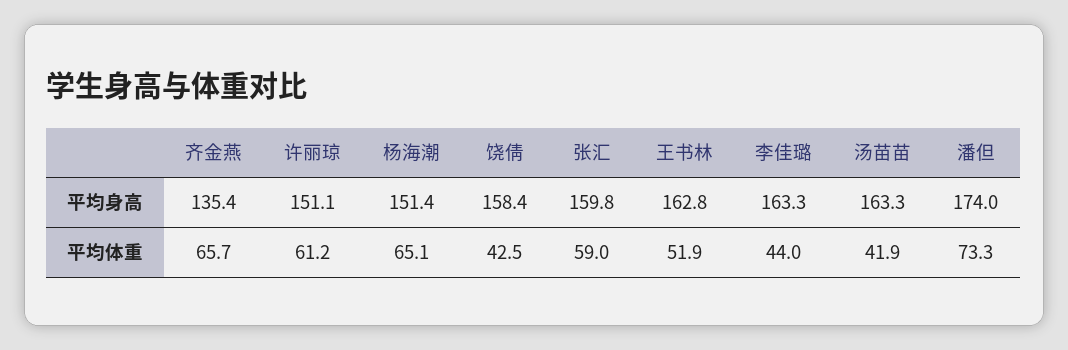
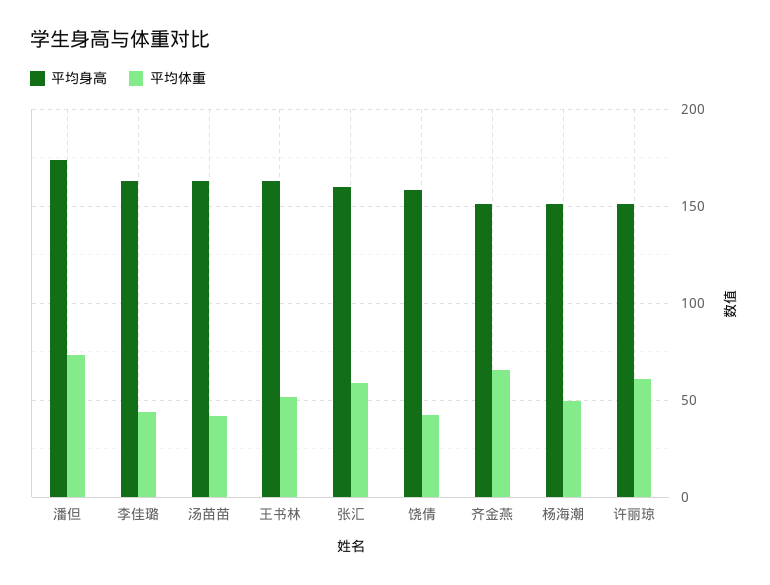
  {
    "平均身高": {
-     "齐金燕": 135.4,
+     "齐金燕": 150,
      "许丽琼": 151.1,
      "杨海潮": 151.4,
      "饶倩": 158.4,
      "张汇": 159.8,
      "王书林": 162.8,
      "李佳璐": 163.3,
      "汤苗苗": 163.3,
      "潘但": 174
    },
    "平均体重": {
      "齐金燕": 65.7,
      "许丽琼": 61.2,
-     "杨海潮": 65.1,
+     "杨海潮": 50,
      "饶倩": 42.5,
      "张汇": 59,
      "王书林": 51.9,
      "李佳璐": 44,
      "汤苗苗": 41.9,
      "潘但": 73.3
    }
  }

